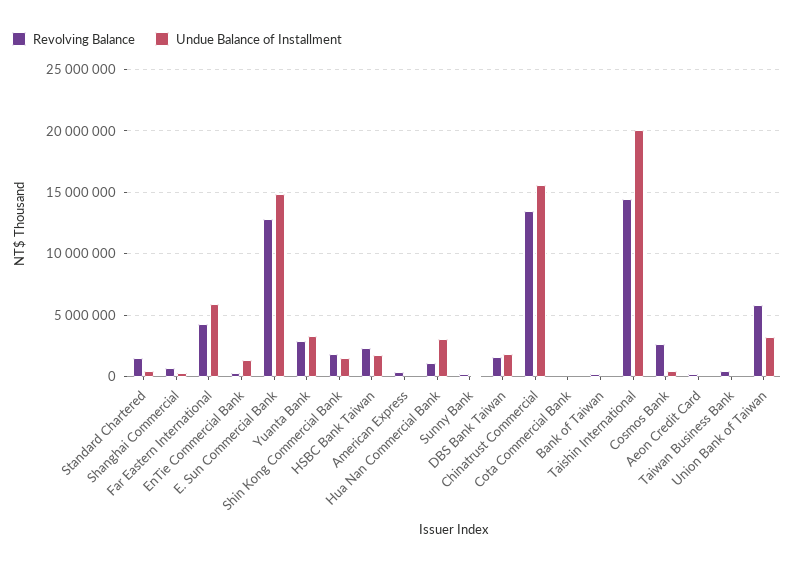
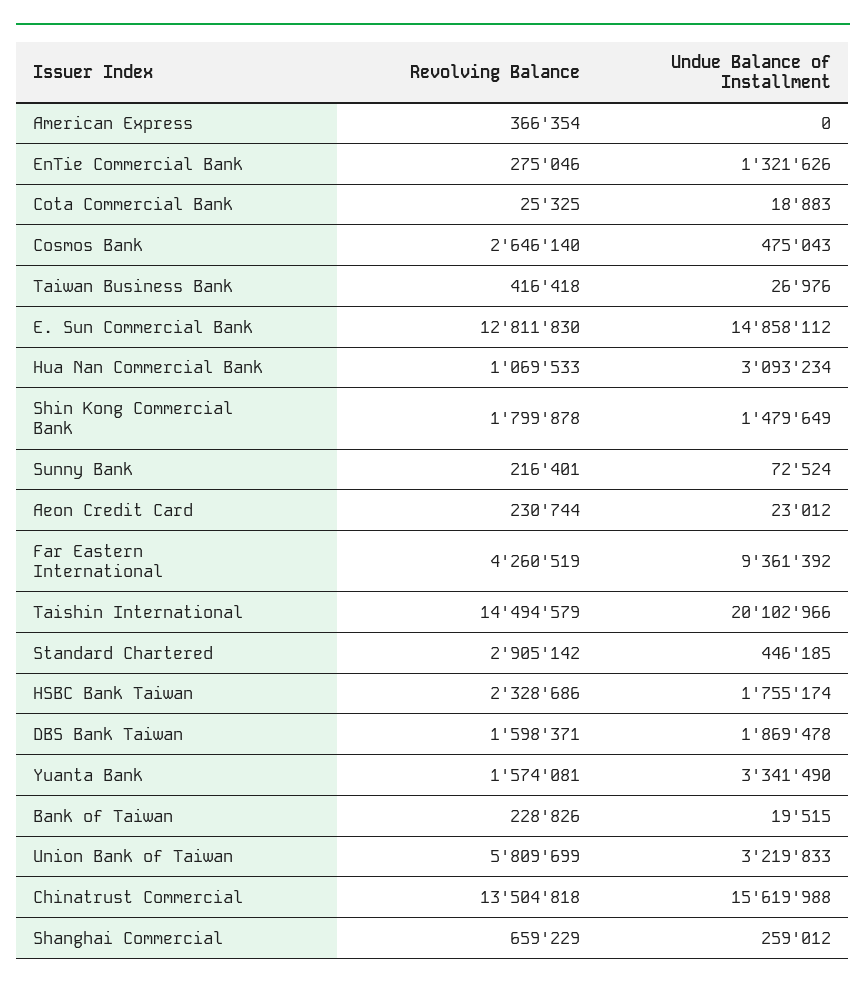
  {
    "Revolving Balance": {
-     "Standard Chartered": 1500000,
+     "Standard Chartered": 2905142,
      "Shanghai Commercial": 659229,
      "Far Eastern International": 4260519,
      "EnTie Commercial Bank": 275046,
      "E. Sun Commercial Bank": 12811830,
-     "Yuanta Bank": 3000000,
+     "Yuanta Bank": 1574081,
      "Shin Kong Commercial Bank": 1799878,
      "HSBC Bank Taiwan": 2328686,
      "American Express": 366354,
      "Hua Nan Commercial Bank": 1069533,
      "Sunny Bank": 216401,
      "DBS Bank Taiwan": 1598371,
      "Chinatrust Commercial": 13504818,
      "Cota Commercial Bank": 25325,
      "Bank of Taiwan": 228826,
      "Taishin International": 14494579,
      "Cosmos Bank": 2646140,
      "Aeon Credit Card": 230744,
      "Taiwan Business Bank": 416418,
      "Union Bank of Taiwan": 5809699
    },
    "Undue Balance of Installment": {
      "Standard Chartered": 446185,
      "Shanghai Commercial": 259012,
-     "Far Eastern International": 6000000,
+     "Far Eastern International": 9361392,
      "EnTie Commercial Bank": 1321626,
      "E. Sun Commercial Bank": 14858112,
      "Yuanta Bank": 3341490,
      "Shin Kong Commercial Bank": 1479649,
      "HSBC Bank Taiwan": 1755174,
      "American Express": 0,
      "Hua Nan Commercial Bank": 3093234,
      "Sunny Bank": 72524,
      "DBS Bank Taiwan": 1869478,
      "Chinatrust Commercial": 15619988,
      "Cota Commercial Bank": 18883,
      "Bank of Taiwan": 19515,
      "Taishin International": 20102966,
      "Cosmos Bank": 475043,
      "Aeon Credit Card": 23012,
      "Taiwan Business Bank": 26976,
      "Union Bank of Taiwan": 3219833
    }
  }

